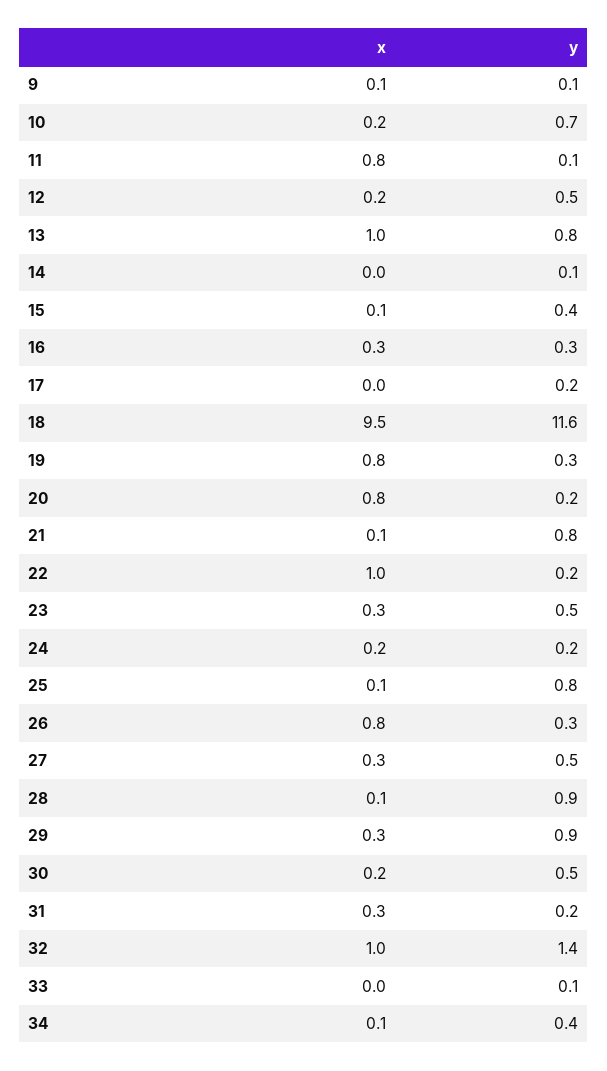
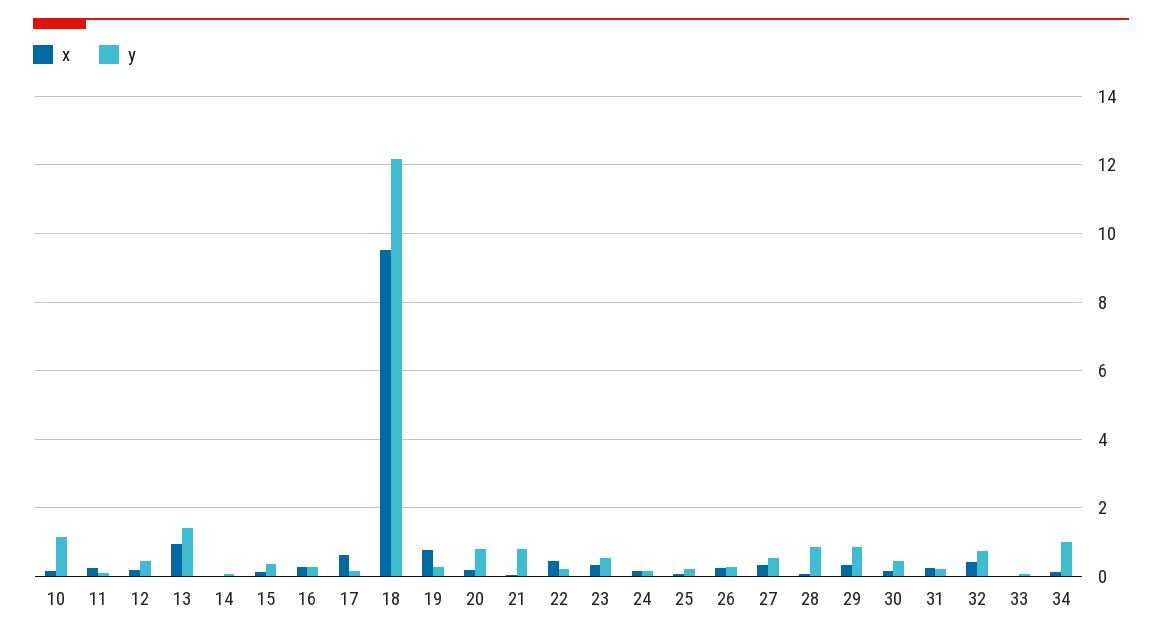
  {
    "x": {
-     "9": 0.1,
      "10": 0.2,
-     "11": 0.8,
+     "11": 0.2,
      "12": 0.2,
      "13": 1,
      "14": 0,
      "15": 0.1,
      "16": 0.3,
-     "17": 0,
+     "17": 0.6,
      "18": 9.5,
      "19": 0.8,
-     "20": 0.8,
+     "20": 0.2,
      "21": 0.1,
-     "22": 1,
+     "22": 0.4,
      "23": 0.3,
      "24": 0.2,
      "25": 0.1,
-     "26": 0.8,
+     "26": 0.2,
      "27": 0.3,
      "28": 0.1,
      "29": 0.3,
      "30": 0.2,
      "31": 0.3,
-     "32": 1,
+     "32": 0.4,
      "33": 0,
      "34": 0.1
    },
    "y": {
-     "9": 0.1,
-     "10": 0.7,
+     "10": 1.2,
      "11": 0.1,
      "12": 0.5,
-     "13": 0.8,
+     "13": 1.4,
      "14": 0.1,
      "15": 0.4,
      "16": 0.3,
      "17": 0.2,
-     "18": 11.6,
+     "18": 12.2,
      "19": 0.3,
-     "20": 0.2,
+     "20": 0.8,
      "21": 0.8,
      "22": 0.2,
      "23": 0.5,
      "24": 0.2,
-     "25": 0.8,
+     "25": 0.2,
      "26": 0.3,
      "27": 0.5,
      "28": 0.9,
      "29": 0.9,
      "30": 0.5,
      "31": 0.2,
-     "32": 1.4,
+     "32": 0.8,
      "33": 0.1,
-     "34": 0.4
+     "34": 1
    }
  }

